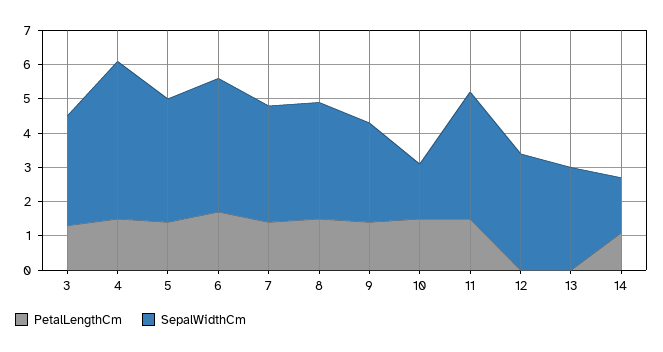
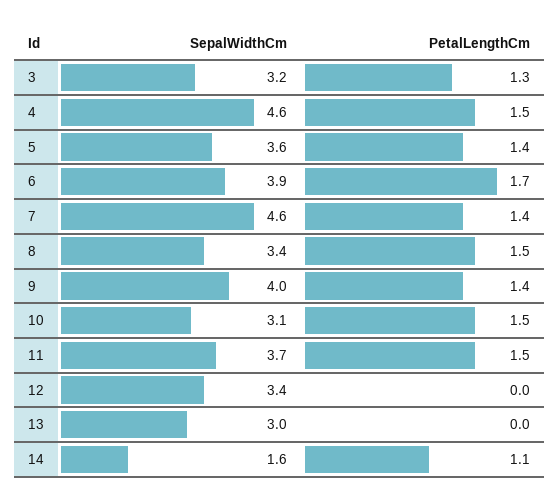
  {
    "PetalLengthCm": {
      "3": 1.3,
      "4": 1.5,
      "5": 1.4,
      "6": 1.7,
      "7": 1.4,
      "8": 1.5,
      "9": 1.4,
      "10": 1.5,
      "11": 1.5,
      "12": 0,
      "13": 0,
      "14": 1.1
    },
    "SepalWidthCm": {
      "3": 3.2,
      "4": 4.6,
      "5": 3.6,
      "6": 3.9,
-     "7": 3.5,
+     "7": 4.6,
      "8": 3.4,
-     "9": 3,
+     "9": 4,
-     "10": 1.5,
+     "10": 3.1,
      "11": 3.7,
      "12": 3.4,
      "13": 3,
      "14": 1.6
    }
  }

